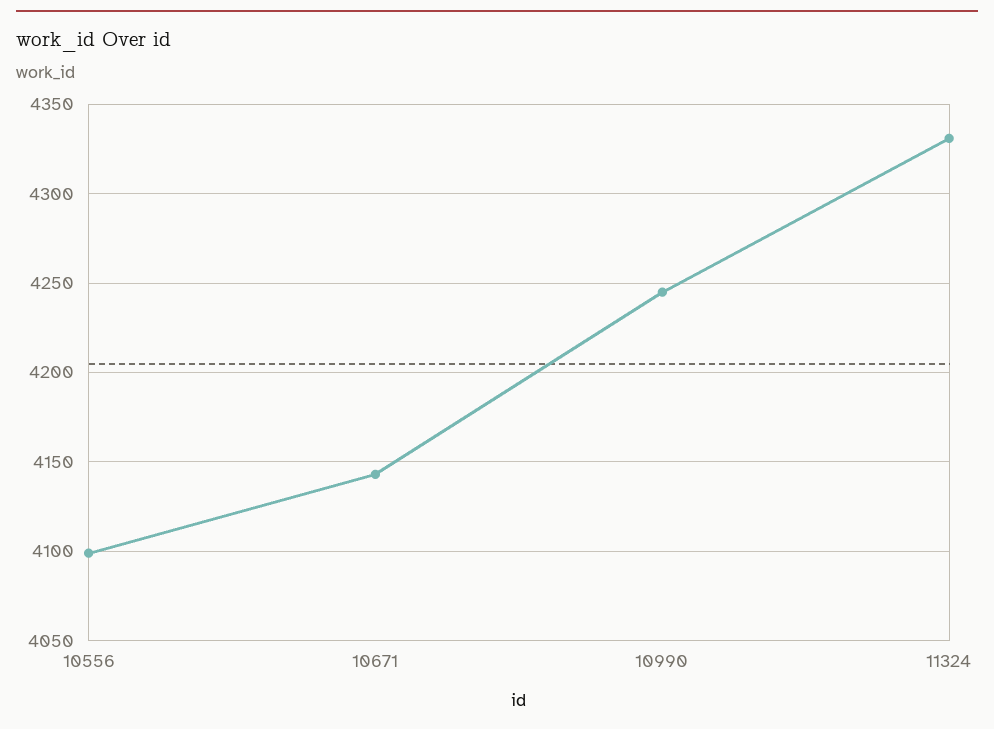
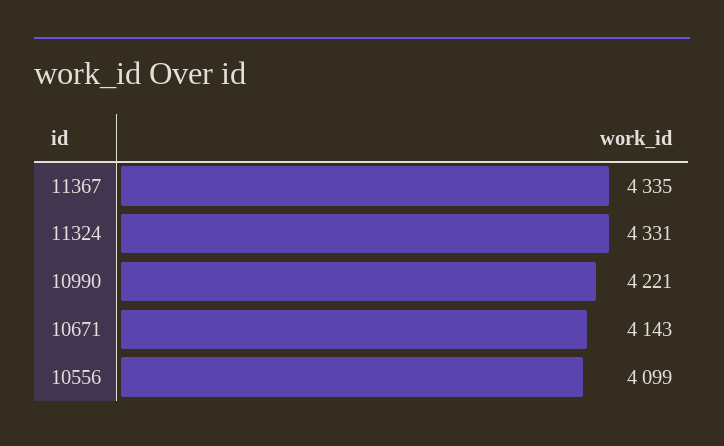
  {
    "10556": 4099,
    "10671": 4143,
-   "10990": 4245,
+   "10990": 4221,
-   "11324": 4331
+   "11324": 4331,
+   "11367": 4335
  }

